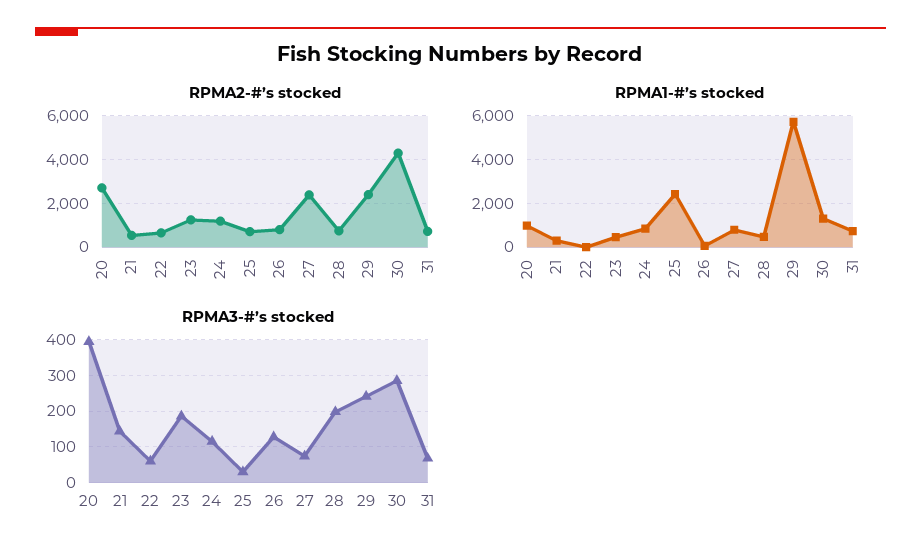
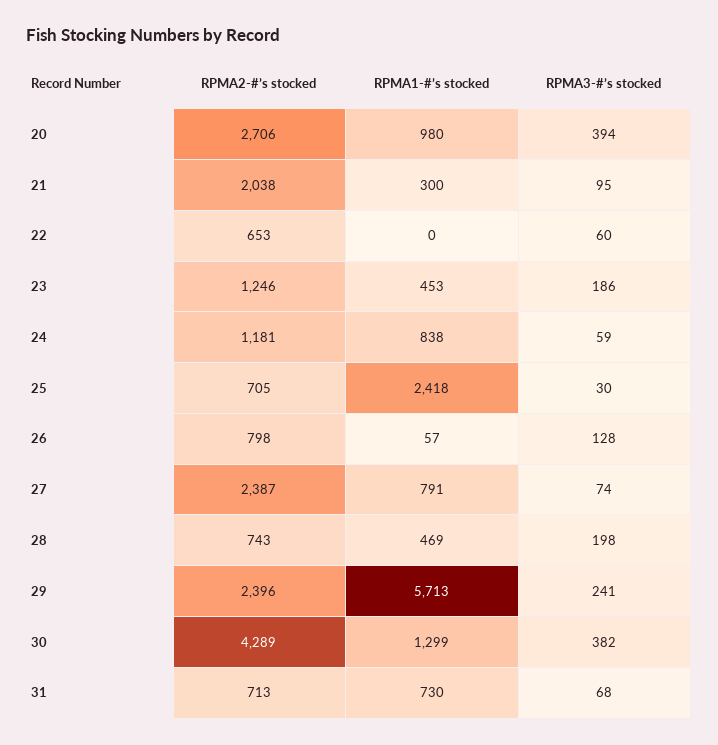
  {
    "RPMA2-#’s stocked": {
      "20": 2706,
-     "21": 500,
+     "21": 2038,
      "22": 653,
      "23": 1246,
      "24": 1181,
      "25": 705,
      "26": 798,
      "27": 2387,
      "28": 743,
      "29": 2396,
      "30": 4289,
      "31": 713
    },
    "RPMA1-#’s stocked": {
      "20": 980,
      "21": 300,
      "22": 0,
      "23": 453,
      "24": 838,
      "25": 2418,
      "26": 57,
      "27": 791,
      "28": 469,
      "29": 5713,
      "30": 1299,
      "31": 730
    },
    "RPMA3-#’s stocked": {
      "20": 394,
-     "21": 140,
+     "21": 95,
      "22": 60,
      "23": 186,
-     "24": 120,
+     "24": 59,
      "25": 30,
      "26": 128,
      "27": 74,
      "28": 198,
      "29": 241,
-     "30": 280,
+     "30": 382,
      "31": 68
    }
  }

